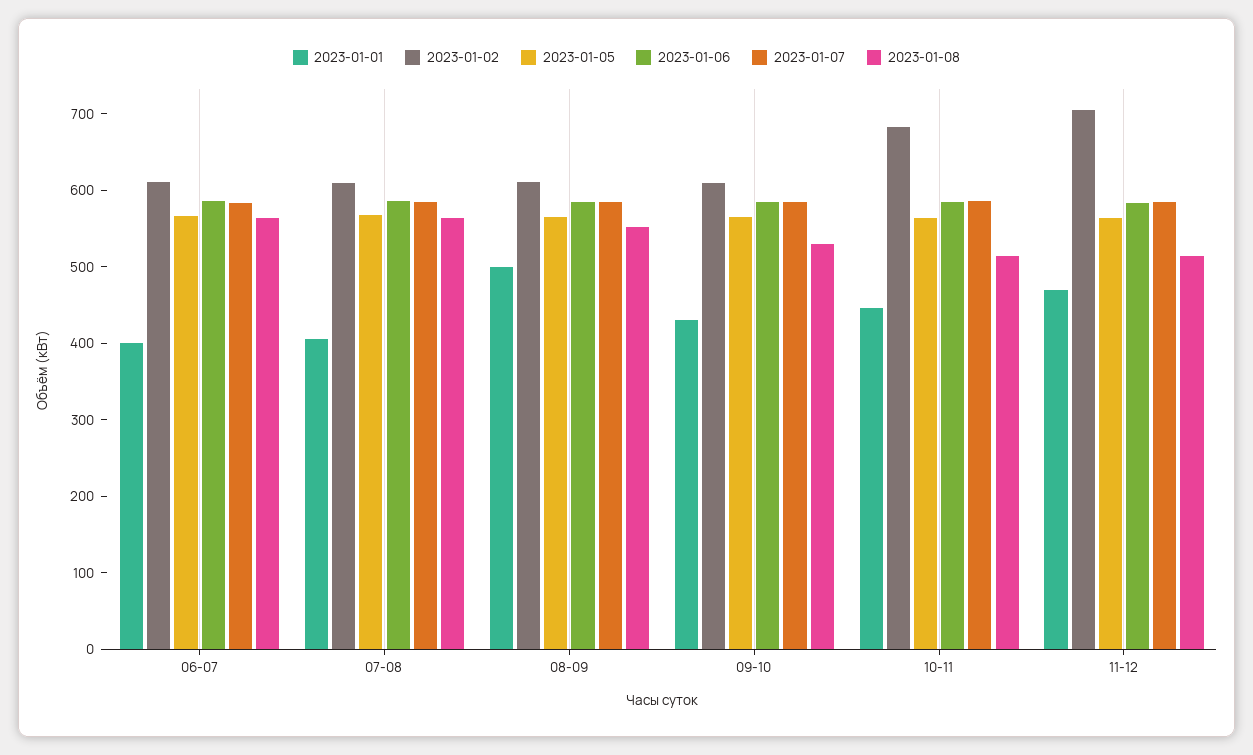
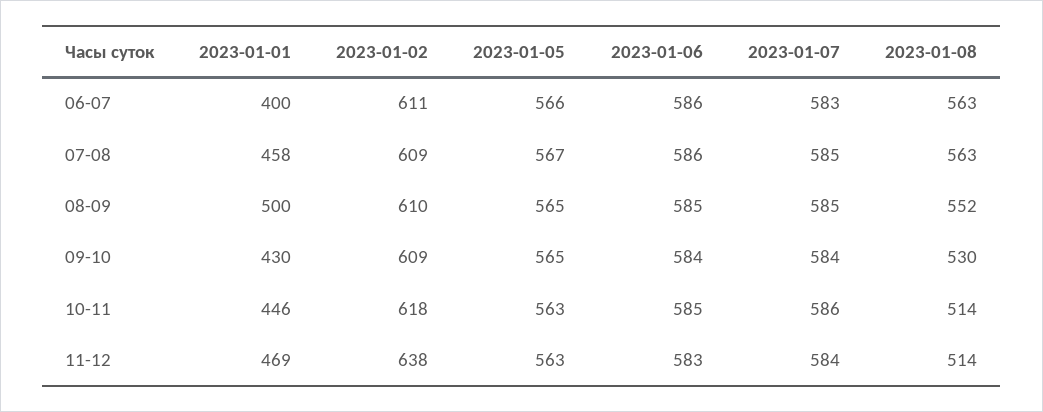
  {
    "2023-01-01": {
      "06-07": 400,
-     "07-08": 400,
+     "07-08": 458,
      "08-09": 500,
      "09-10": 430,
      "10-11": 446,
      "11-12": 469
    },
    "2023-01-02": {
      "06-07": 611,
      "07-08": 609,
      "08-09": 610,
      "09-10": 609,
-     "10-11": 680,
+     "10-11": 618,
-     "11-12": 700
+     "11-12": 638
    },
    "2023-01-05": {
      "06-07": 566,
      "07-08": 567,
      "08-09": 565,
      "09-10": 565,
      "10-11": 563,
      "11-12": 563
    },
    "2023-01-06": {
      "06-07": 586,
      "07-08": 586,
      "08-09": 585,
      "09-10": 584,
      "10-11": 585,
      "11-12": 583
    },
    "2023-01-07": {
      "06-07": 583,
      "07-08": 585,
      "08-09": 585,
      "09-10": 584,
      "10-11": 586,
      "11-12": 584
    },
    "2023-01-08": {
      "06-07": 563,
      "07-08": 563,
      "08-09": 552,
      "09-10": 530,
      "10-11": 514,
      "11-12": 514
    }
  }

